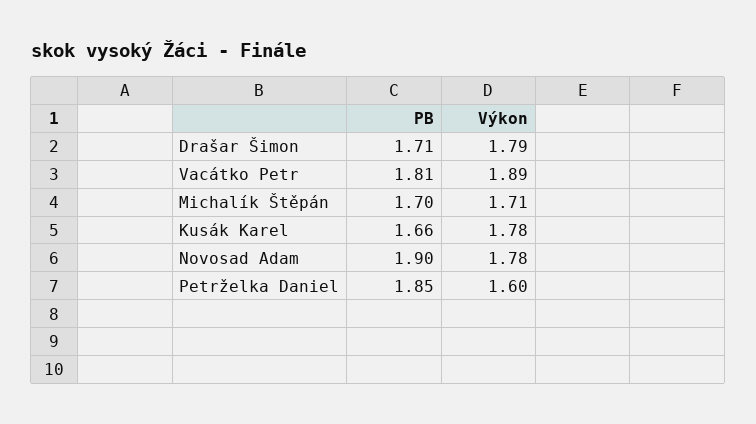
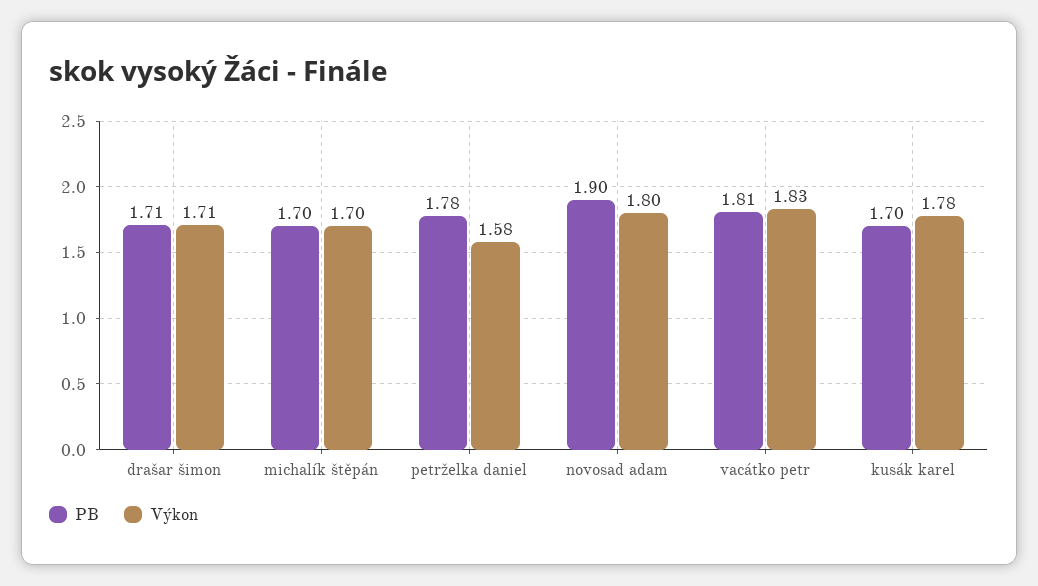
  {
    "PB": {
      "Drašar Šimon": 1.71,
      "Vacátko Petr": 1.81,
      "Michalík Štěpán": 1.7,
-     "Kusák Karel": 1.66,
+     "Kusák Karel": 1.7,
      "Novosad Adam": 1.9,
-     "Petrželka Daniel": 1.85
+     "Petrželka Daniel": 1.78
    },
    "Výkon": {
-     "Drašar Šimon": 1.79,
+     "Drašar Šimon": 1.71,
-     "Vacátko Petr": 1.89,
+     "Vacátko Petr": 1.83,
-     "Michalík Štěpán": 1.71,
+     "Michalík Štěpán": 1.7,
      "Kusák Karel": 1.78,
-     "Novosad Adam": 1.78,
+     "Novosad Adam": 1.8,
-     "Petrželka Daniel": 1.6
+     "Petrželka Daniel": 1.58
    }
  }

